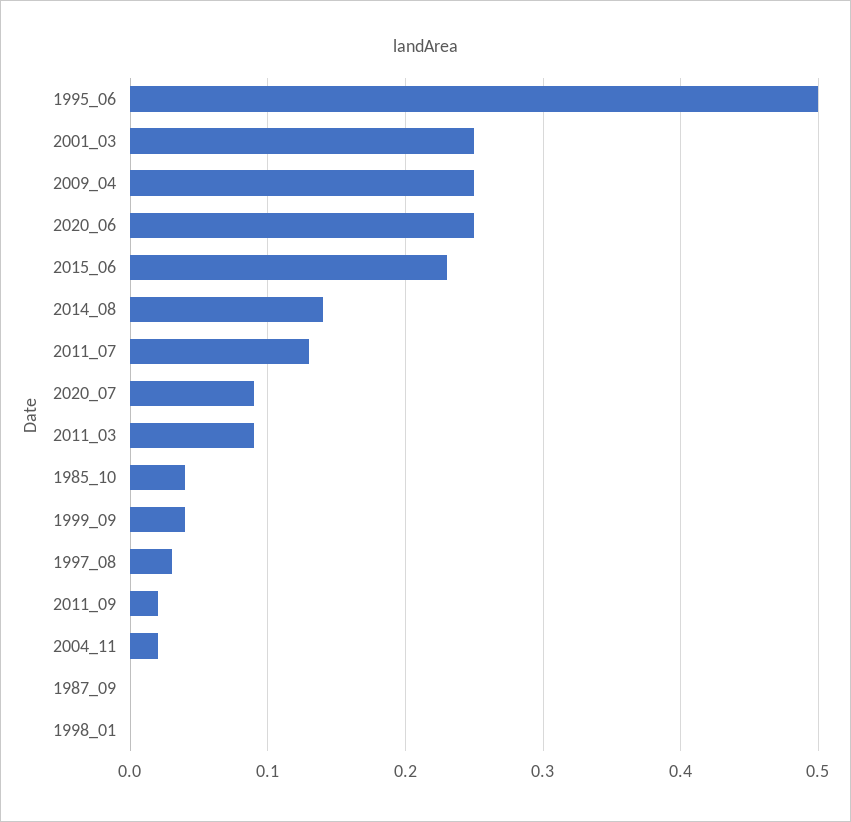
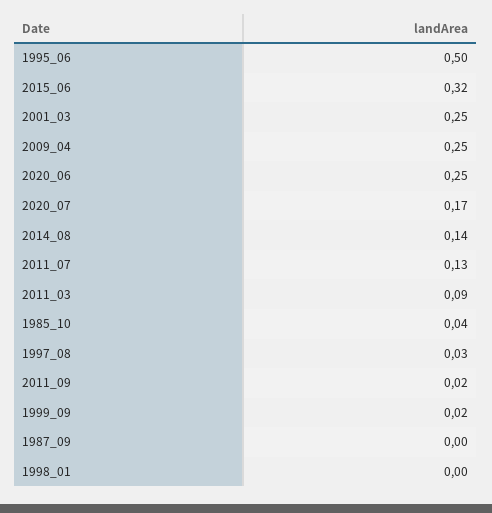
  {
    "1995_06": 0.5,
    "2001_03": 0.25,
    "2009_04": 0.25,
    "2020_06": 0.25,
-   "2015_06": 0.23,
+   "2015_06": 0.32,
    "2014_08": 0.14,
    "2011_07": 0.13,
-   "2020_07": 0.09,
+   "2020_07": 0.17,
    "2011_03": 0.09,
    "1985_10": 0.04,
-   "1999_09": 0.04,
+   "1999_09": 0.02,
    "1997_08": 0.03,
    "2011_09": 0.02,
-   "2004_11": 0.02,
    "1987_09": 0,
    "1998_01": 0
  }

